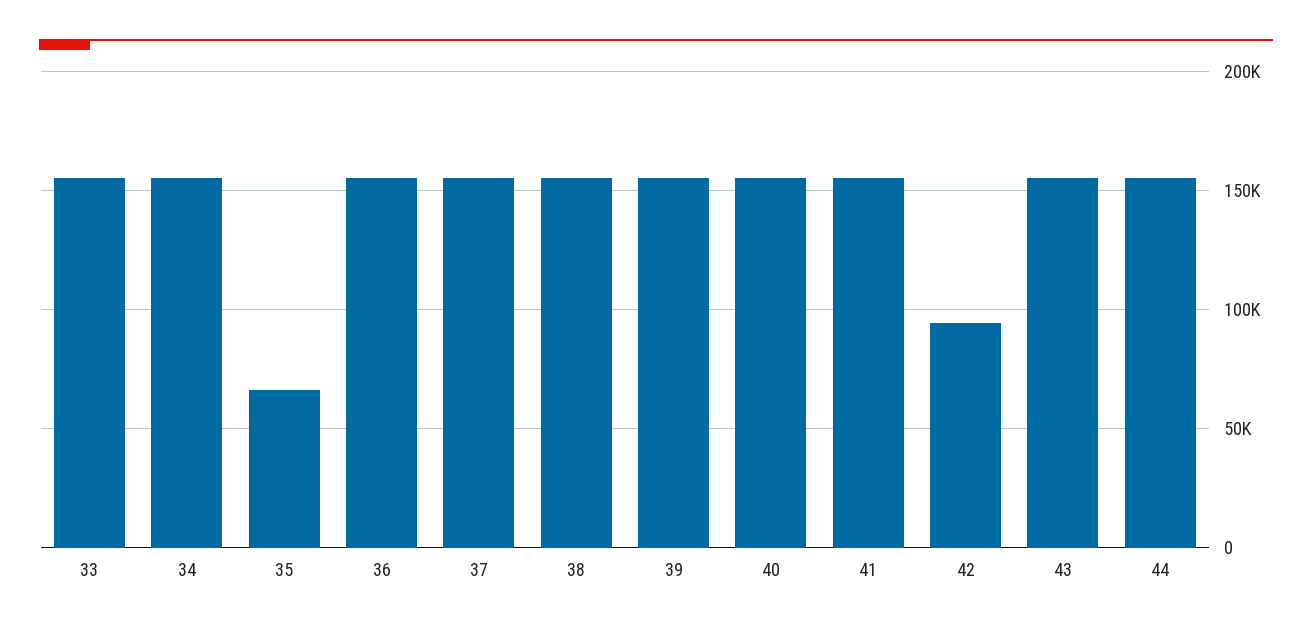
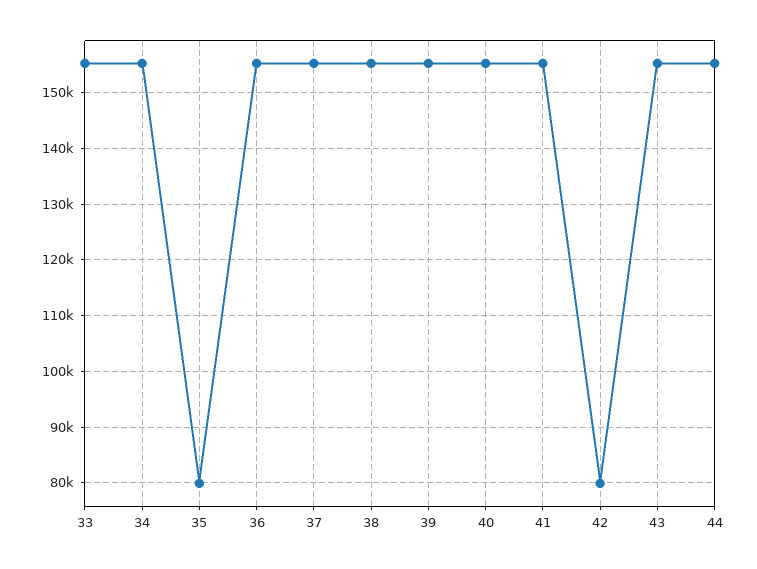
  {
    "33": 156000,
    "34": 156000,
-   "35": 65000,
+   "35": 80000,
    "36": 156000,
    "37": 156000,
    "38": 156000,
    "39": 156000,
    "40": 156000,
    "41": 156000,
-   "42": 95000,
+   "42": 80000,
    "43": 156000,
    "44": 156000
  }

